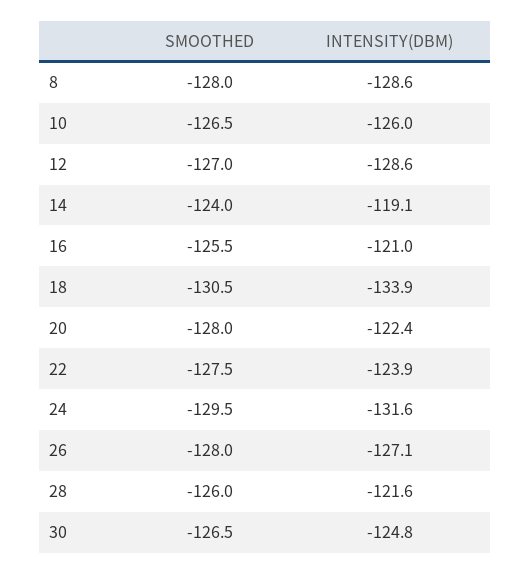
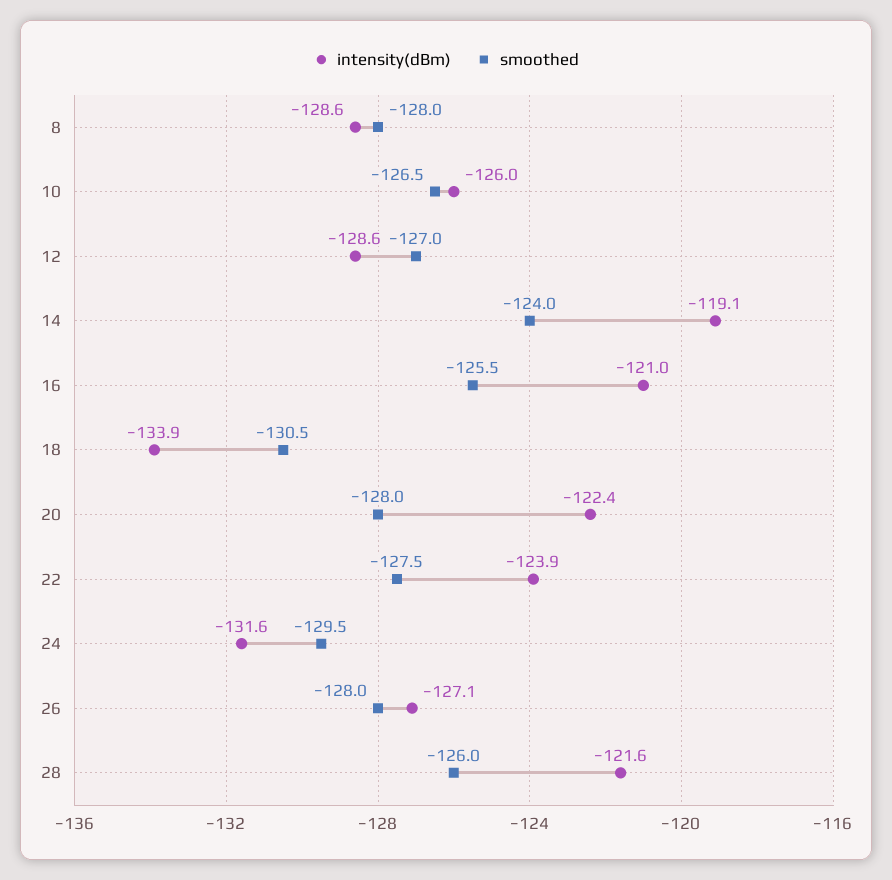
  {
    "SMOOTHED": {
      "8": -128,
      "10": -126.5,
      "12": -127,
      "14": -124,
      "16": -125.5,
      "18": -130.5,
      "20": -128,
      "22": -127.5,
      "24": -129.5,
      "26": -128,
-     "28": -126,
+     "28": -126
-     "30": -126.5
    },
    "INTENSITY(DBM)": {
      "8": -128.6,
      "10": -126,
      "12": -128.6,
      "14": -119.1,
      "16": -121,
      "18": -133.9,
      "20": -122.4,
      "22": -123.9,
      "24": -131.6,
      "26": -127.1,
-     "28": -121.6,
+     "28": -121.6
-     "30": -124.8
    }
  }

